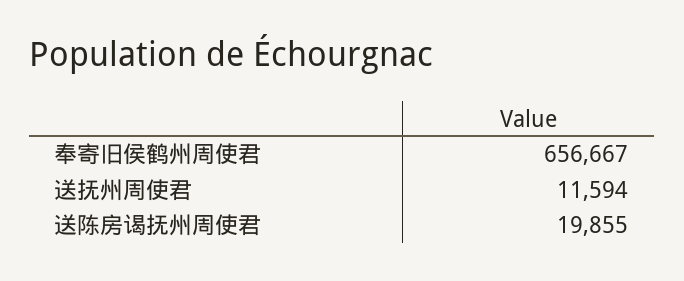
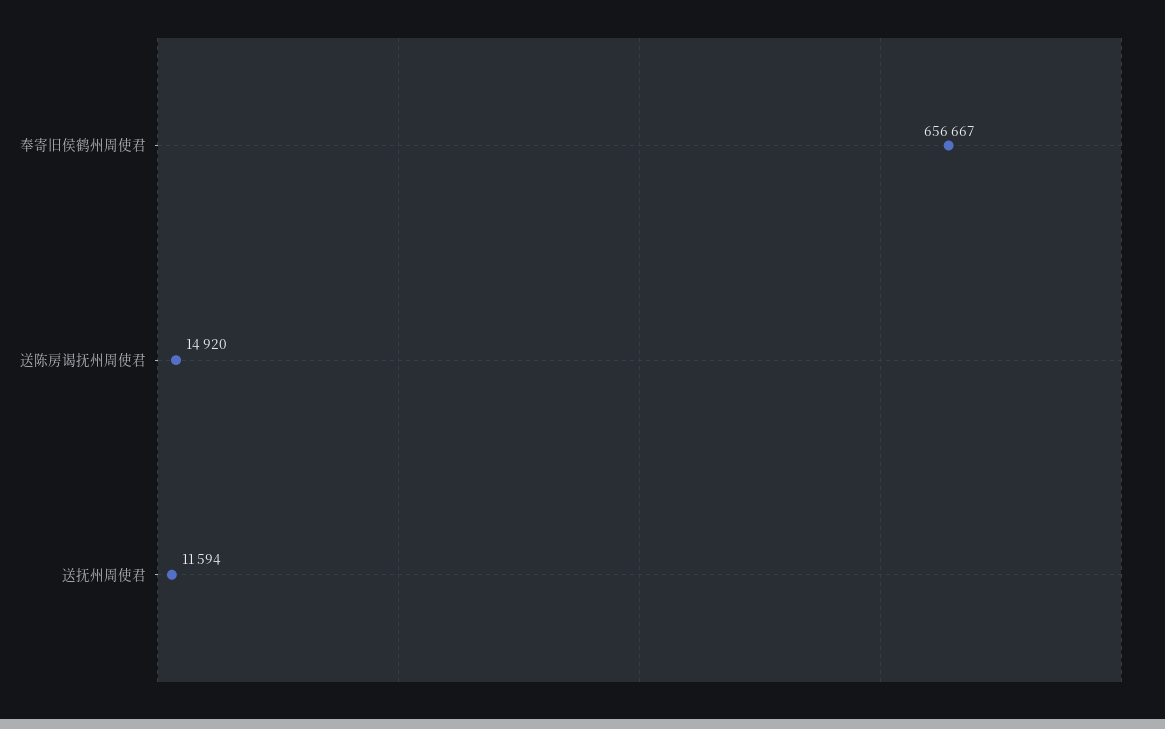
  {
    "奉寄旧侯鹤州周使君": 656667,
    "送抚州周使君": 11594,
-   "送陈房谒抚州周使君": 19855
+   "送陈房谒抚州周使君": 14920
  }

